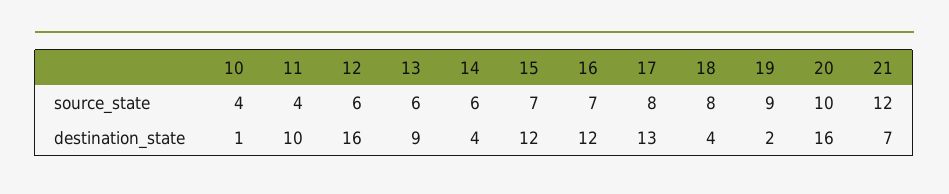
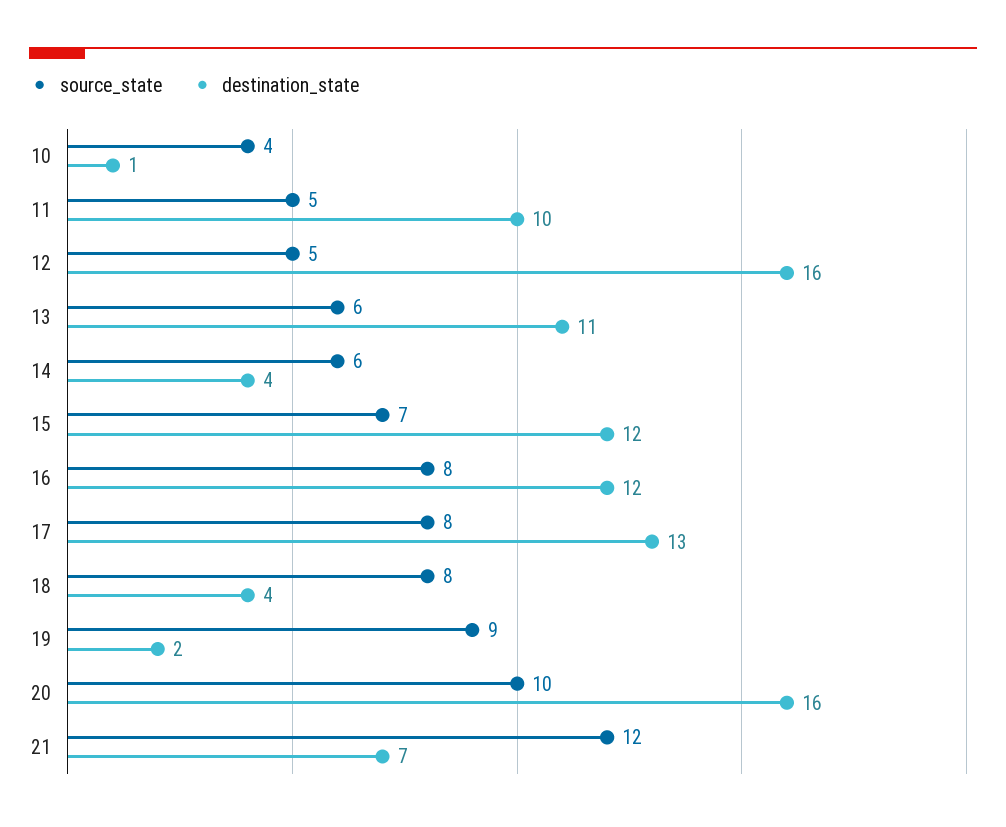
  {
    "source_state": {
      "10": 4,
-     "11": 4,
+     "11": 5,
-     "12": 6,
+     "12": 5,
      "13": 6,
      "14": 6,
      "15": 7,
-     "16": 7,
+     "16": 8,
      "17": 8,
      "18": 8,
      "19": 9,
      "20": 10,
      "21": 12
    },
    "destination_state": {
      "10": 1,
      "11": 10,
      "12": 16,
-     "13": 9,
+     "13": 11,
      "14": 4,
      "15": 12,
      "16": 12,
      "17": 13,
      "18": 4,
      "19": 2,
      "20": 16,
      "21": 7
    }
  }

